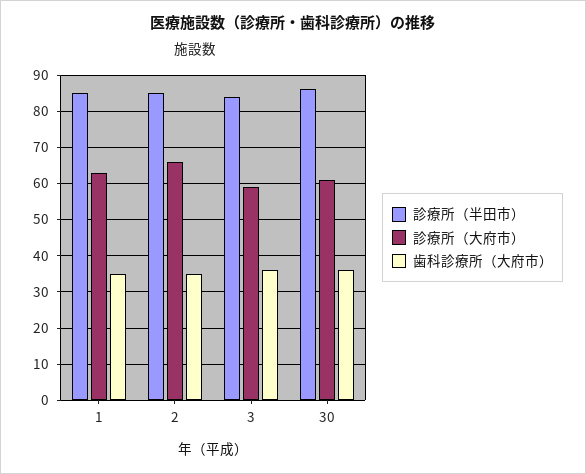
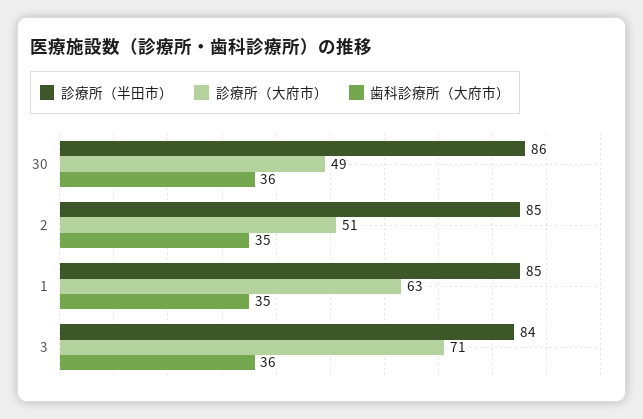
  {
    "診療所（半田市）": {
      "1": 85,
      "2": 85,
      "3": 84,
      "30": 86
    },
    "診療所（大府市）": {
      "1": 63,
-     "2": 65,
+     "2": 51,
-     "3": 60,
+     "3": 71,
-     "30": 60
+     "30": 49
    },
    "歯科診療所（大府市）": {
      "1": 35,
      "2": 35,
      "3": 36,
      "30": 36
    }
  }

